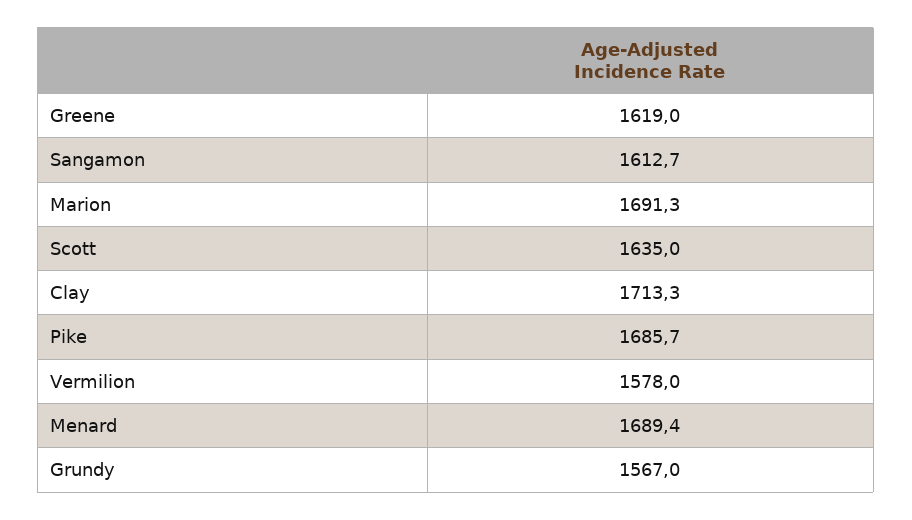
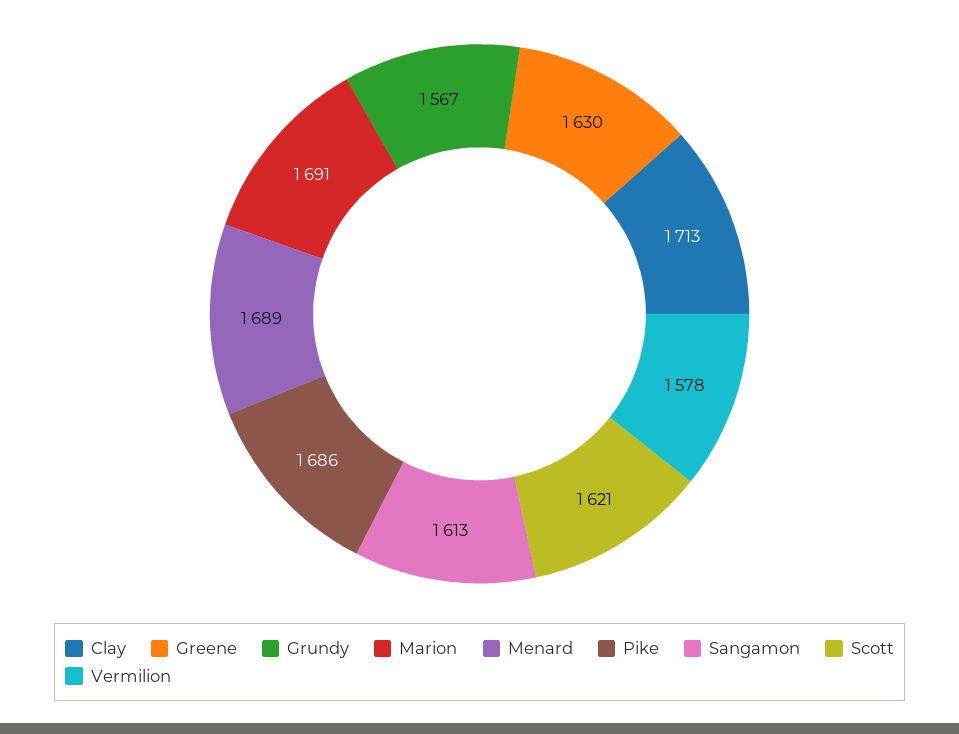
  {
-   "Greene": 1619,
+   "Greene": 1630,
    "Sangamon": 1612.7,
    "Marion": 1691.3,
-   "Scott": 1635,
+   "Scott": 1621,
    "Clay": 1713.3,
    "Pike": 1685.7,
    "Vermilion": 1578,
    "Menard": 1689.4,
    "Grundy": 1567
  }

